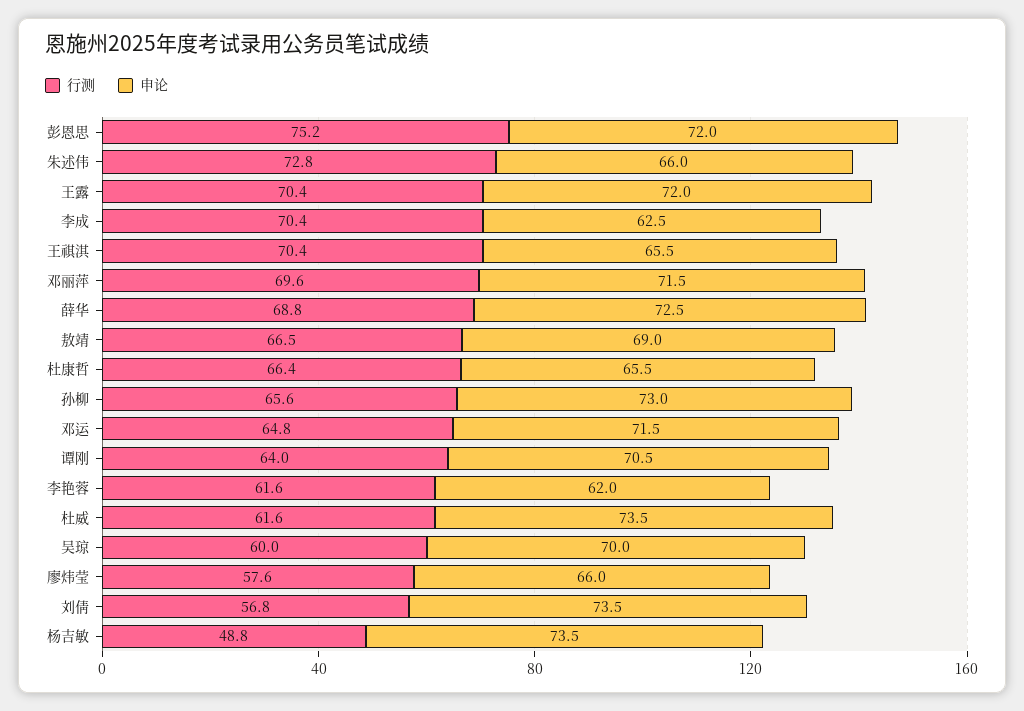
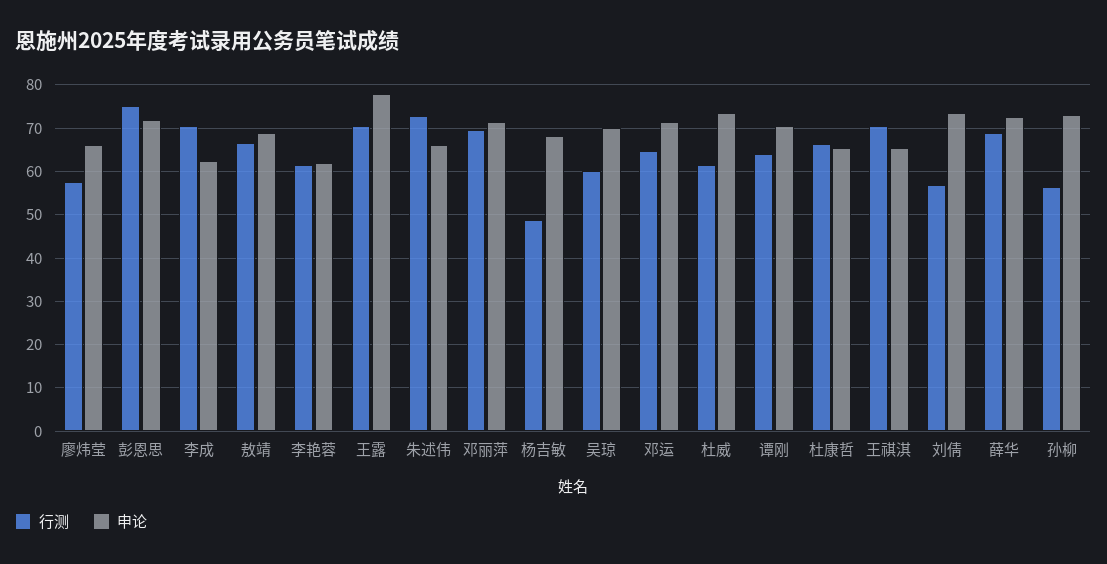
  {
    "行测": {
      "彭恩思": 75.2,
      "朱述伟": 72.8,
      "王露": 70.4,
      "李成": 70.4,
      "王祺淇": 70.4,
      "邓丽萍": 69.6,
      "薛华": 68.8,
      "敖靖": 66.5,
      "杜康哲": 66.4,
-     "孙柳": 65.6,
+     "孙柳": 56,
      "邓运": 64.8,
      "谭刚": 64,
      "李艳蓉": 61.6,
      "杜威": 61.6,
      "吴琼": 60,
      "廖炜莹": 57.6,
      "刘倩": 56.8,
      "杨吉敏": 48.8
    },
    "申论": {
      "彭恩思": 72,
      "朱述伟": 66,
-     "王露": 72,
+     "王露": 78,
      "李成": 62.5,
      "王祺淇": 65.5,
      "邓丽萍": 71.5,
      "薛华": 72.5,
      "敖靖": 69,
      "杜康哲": 65.5,
      "孙柳": 73,
      "邓运": 71.5,
      "谭刚": 70.5,
      "李艳蓉": 62,
      "杜威": 73.5,
      "吴琼": 70,
      "廖炜莹": 66,
      "刘倩": 73.5,
-     "杨吉敏": 73.5
+     "杨吉敏": 68
    }
  }

